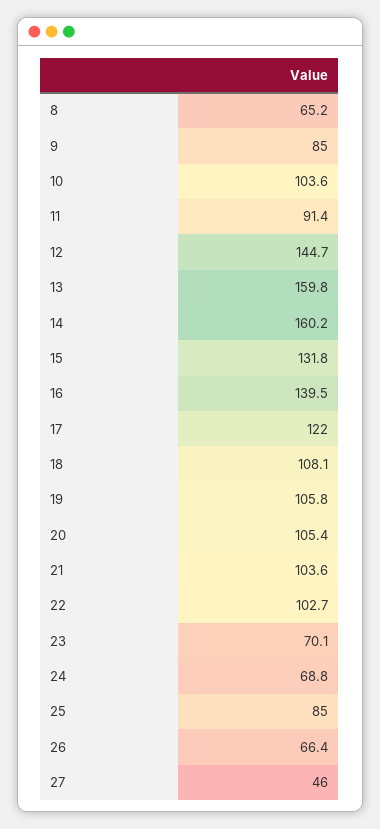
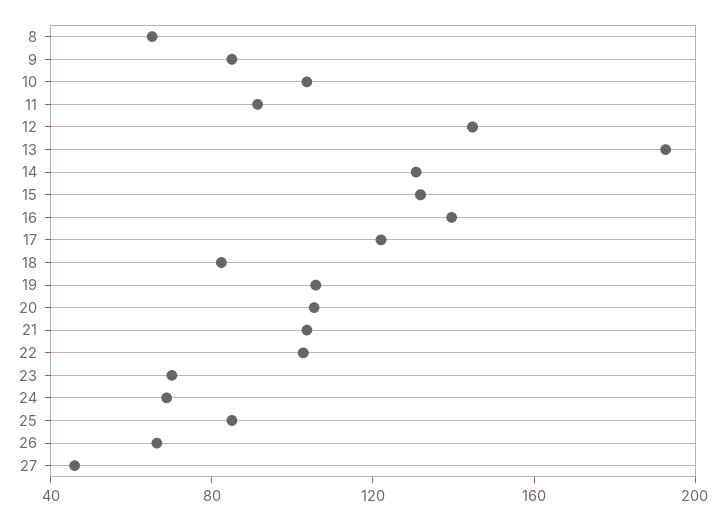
  {
    "8": 65.2,
    "9": 85,
    "10": 103.6,
    "11": 91.4,
    "12": 144.7,
-   "13": 159.8,
+   "13": 190,
-   "14": 160.2,
+   "14": 130,
    "15": 131.8,
    "16": 139.5,
    "17": 122,
-   "18": 108.1,
+   "18": 80,
    "19": 105.8,
    "20": 105.4,
    "21": 103.6,
    "22": 102.7,
    "23": 70.1,
    "24": 68.8,
    "25": 85,
    "26": 66.4,
    "27": 46
  }

